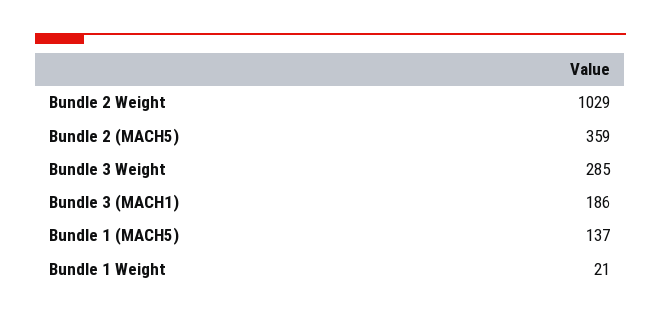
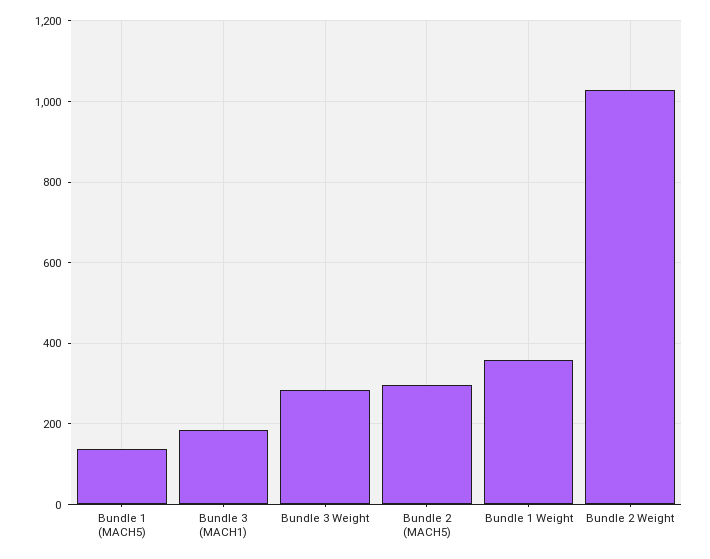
  {
    "Bundle 2 Weight": 1029,
-   "Bundle 2 (MACH5)": 359,
+   "Bundle 2 (MACH5)": 300,
    "Bundle 3 Weight": 285,
    "Bundle 3 (MACH1)": 186,
    "Bundle 1 (MACH5)": 137,
-   "Bundle 1 Weight": 21
+   "Bundle 1 Weight": 360
  }

